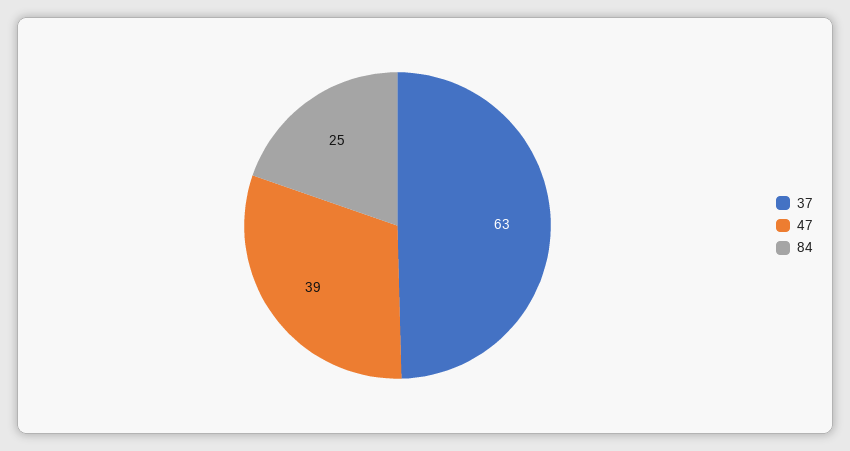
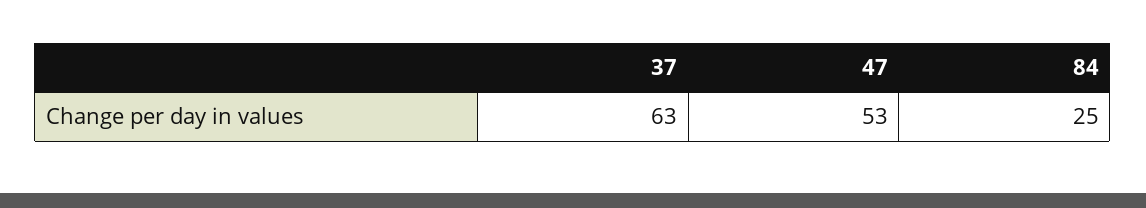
  {
    "37": 63,
-   "47": 39,
+   "47": 53,
    "84": 25
  }

